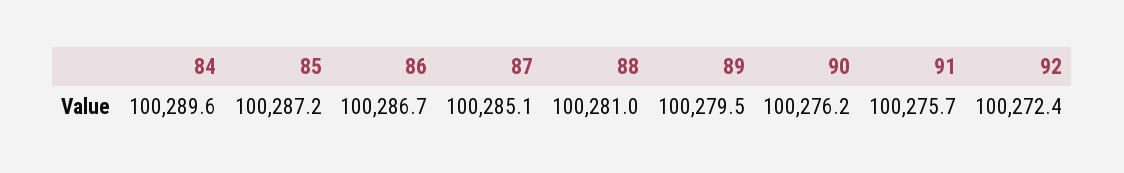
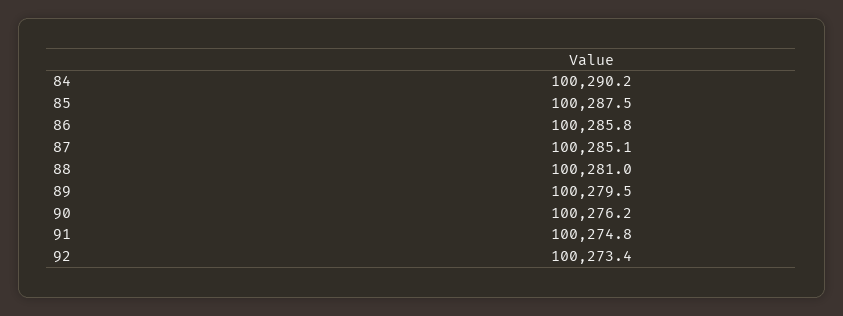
  {
-   "84": 100289.6,
+   "84": 100290.2,
-   "85": 100287.2,
+   "85": 100287.5,
-   "86": 100286.7,
+   "86": 100285.8,
    "87": 100285.1,
    "88": 100281,
    "89": 100279.5,
    "90": 100276.2,
-   "91": 100275.7,
+   "91": 100274.8,
-   "92": 100272.4
+   "92": 100273.4
  }

